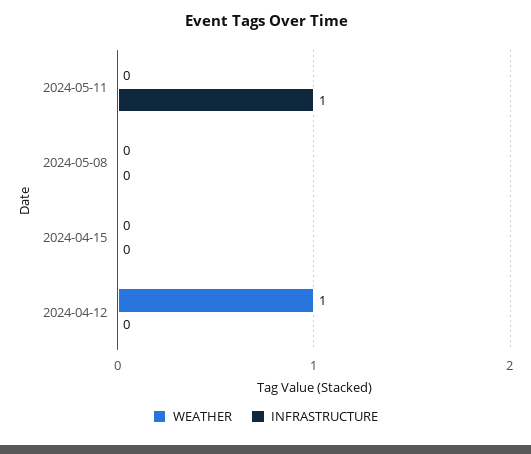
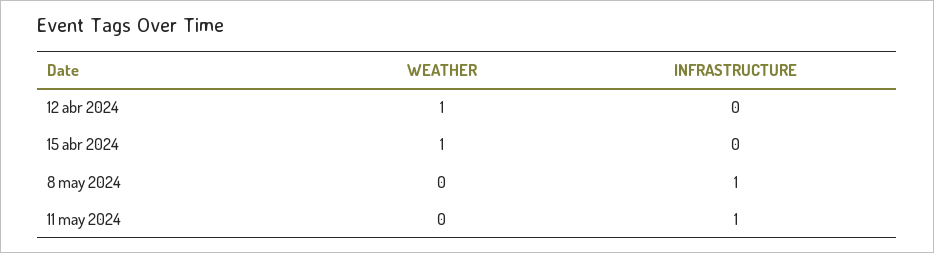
  {
    "WEATHER": {
      "2024-05-11": 0,
      "2024-05-08": 0,
-     "2024-04-15": 0,
+     "2024-04-15": 1,
      "2024-04-12": 1
    },
    "INFRASTRUCTURE": {
      "2024-05-11": 1,
-     "2024-05-08": 0,
+     "2024-05-08": 1,
      "2024-04-15": 0,
      "2024-04-12": 0
    }
  }

